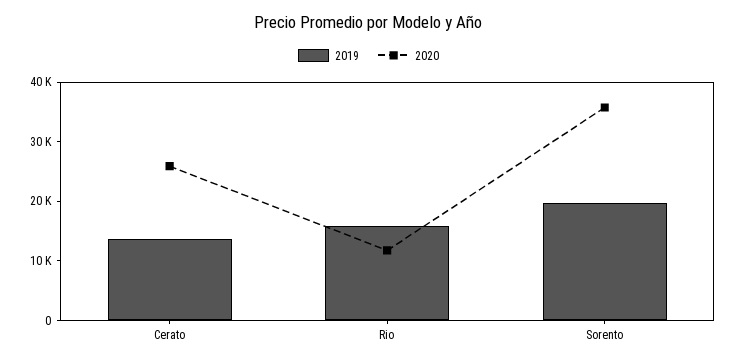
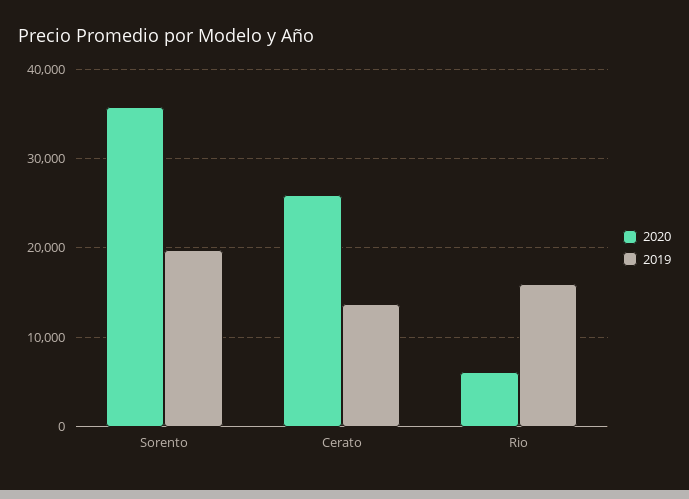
  {
    "2019": {
      "Cerato": 14000,
      "Rio": 16000,
      "Sorento": 20000
    },
    "2020": {
      "Cerato": 26000,
-     "Rio": 12000,
+     "Rio": 6000,
      "Sorento": 36000
    }
  }

